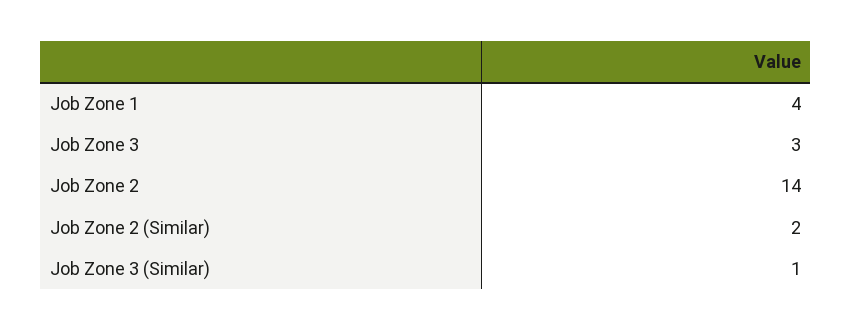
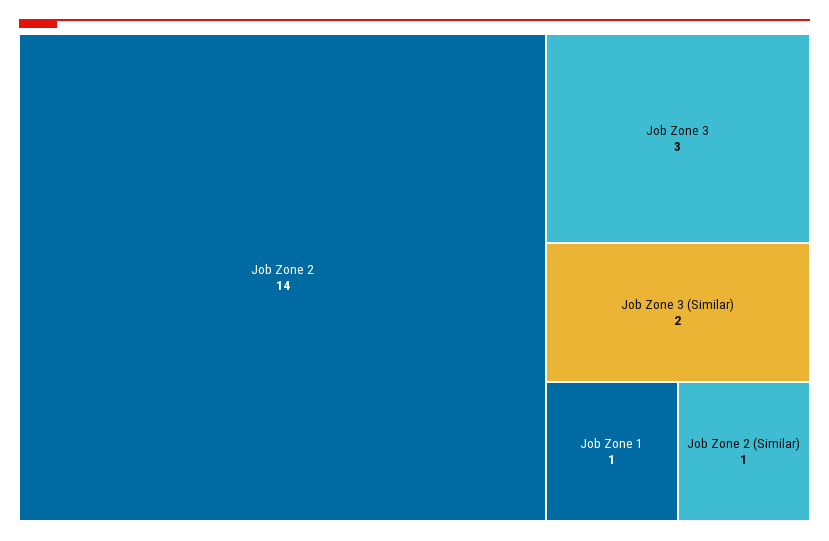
  {
-   "Job Zone 1": 4,
+   "Job Zone 1": 1,
    "Job Zone 3": 3,
    "Job Zone 2": 14,
-   "Job Zone 2 (Similar)": 2,
+   "Job Zone 2 (Similar)": 1,
-   "Job Zone 3 (Similar)": 1
+   "Job Zone 3 (Similar)": 2
  }

